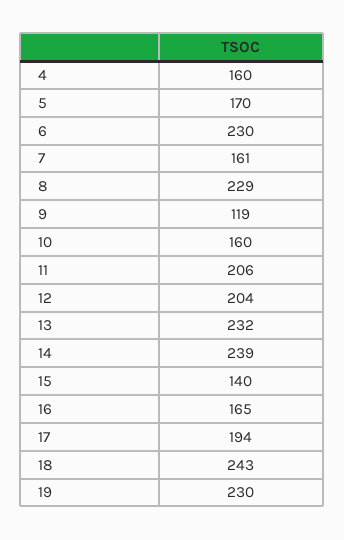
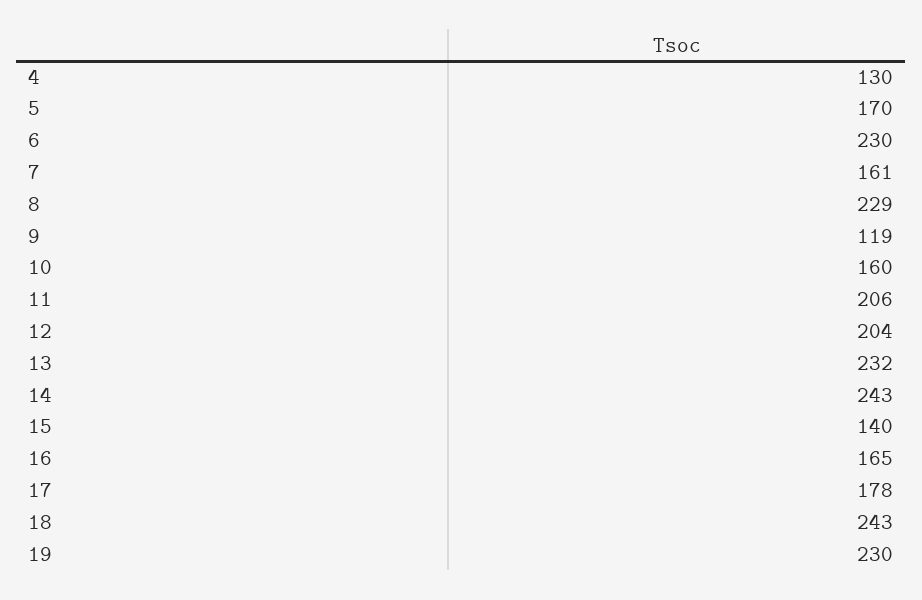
  {
-   "4": 160,
+   "4": 130,
    "5": 170,
    "6": 230,
    "7": 161,
    "8": 229,
    "9": 119,
    "10": 160,
    "11": 206,
    "12": 204,
    "13": 232,
-   "14": 239,
+   "14": 243,
    "15": 140,
    "16": 165,
-   "17": 194,
+   "17": 178,
    "18": 243,
    "19": 230
  }

